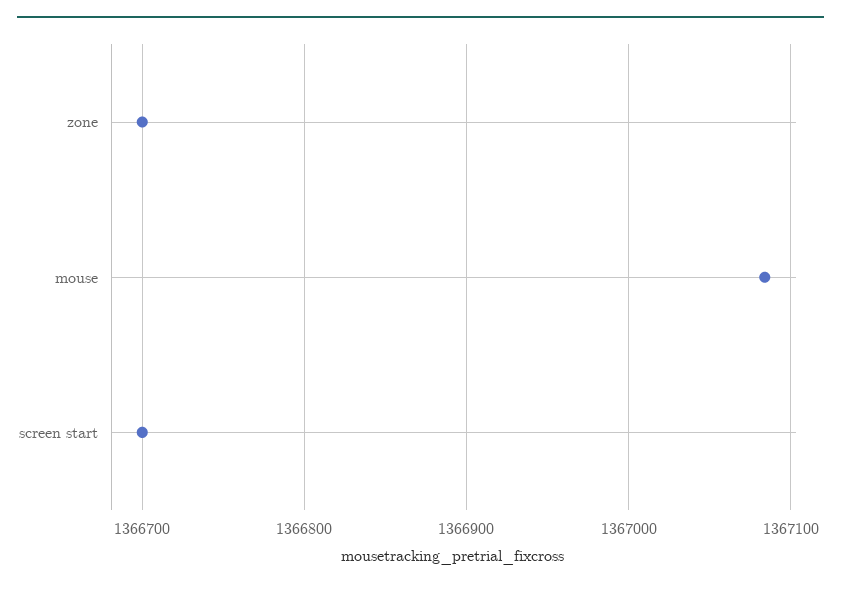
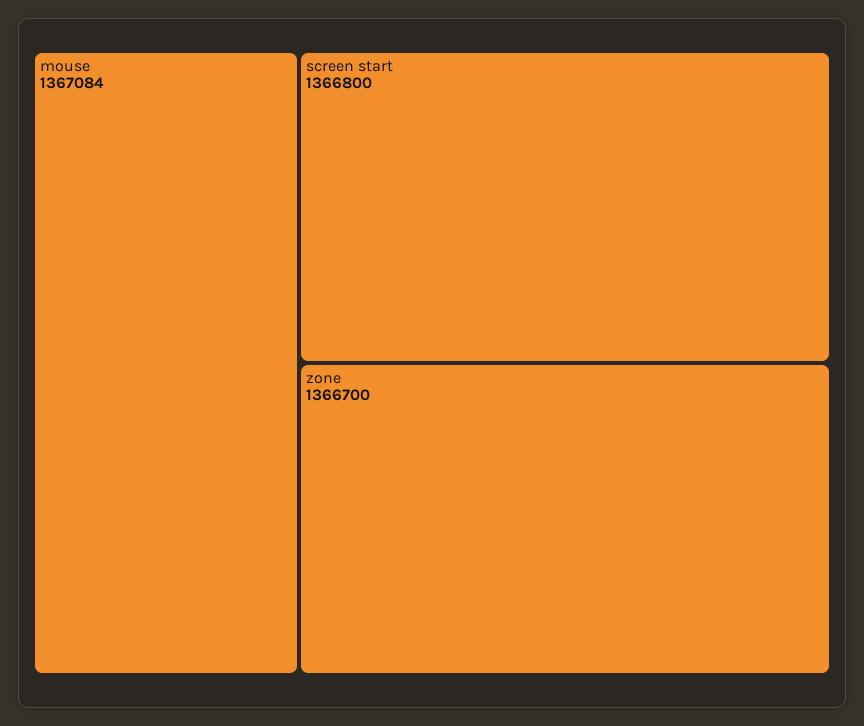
  {
    "zone": 1366700,
    "mouse": 1367084,
-   "screen start": 1366700
+   "screen start": 1366800
  }

